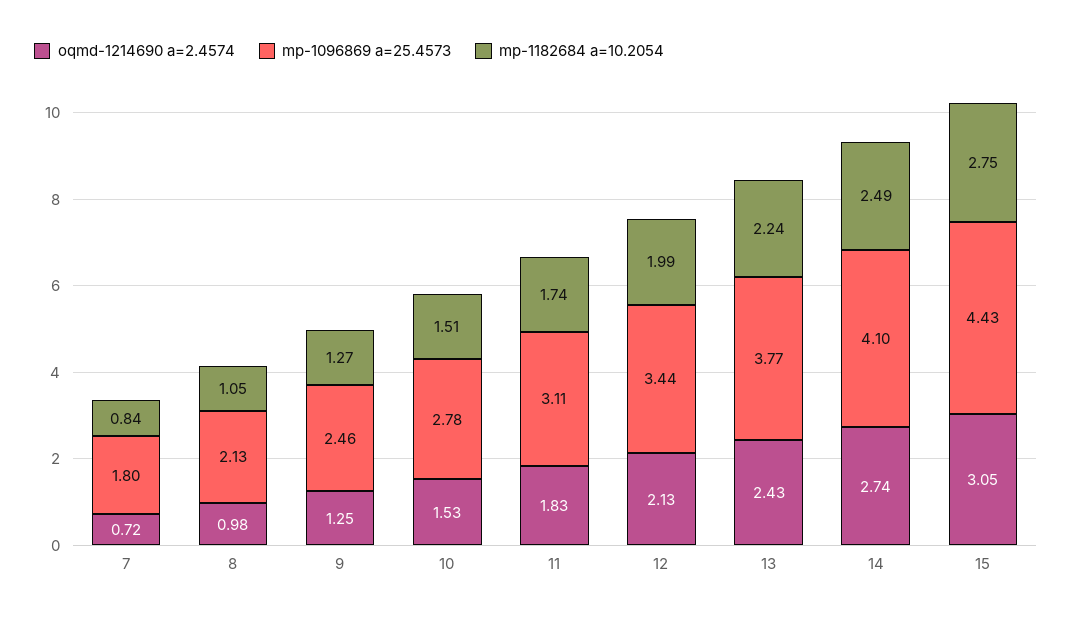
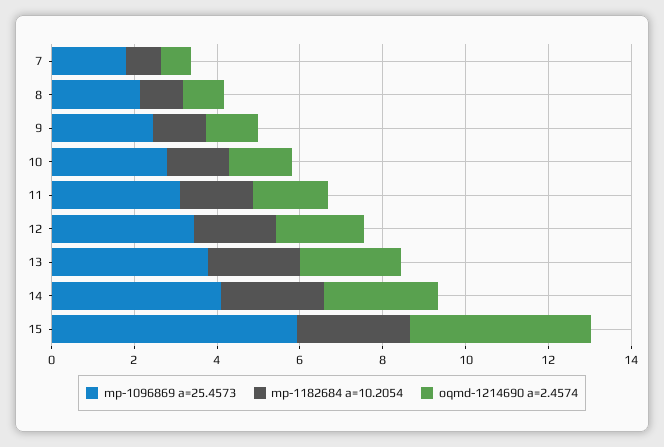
  {
    "oqmd-1214690 a=2.4574": {
      "7": 0.72,
      "8": 0.98,
      "9": 1.25,
      "10": 1.53,
      "11": 1.83,
      "12": 2.13,
      "13": 2.43,
      "14": 2.74,
-     "15": 3.05
+     "15": 4.5
    },
    "mp-1096869 a=25.4573": {
      "7": 1.8,
      "8": 2.13,
      "9": 2.46,
      "10": 2.78,
      "11": 3.11,
      "12": 3.44,
      "13": 3.77,
      "14": 4.1,
-     "15": 4.43
+     "15": 6
    },
    "mp-1182684 a=10.2054": {
      "7": 0.84,
      "8": 1.05,
      "9": 1.27,
      "10": 1.51,
      "11": 1.74,
      "12": 1.99,
      "13": 2.24,
      "14": 2.49,
      "15": 2.75
    }
  }

